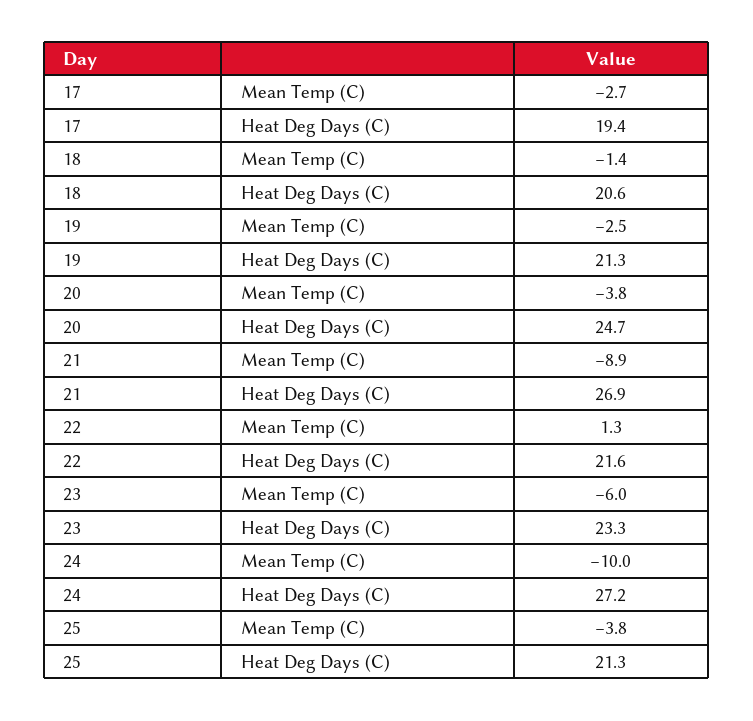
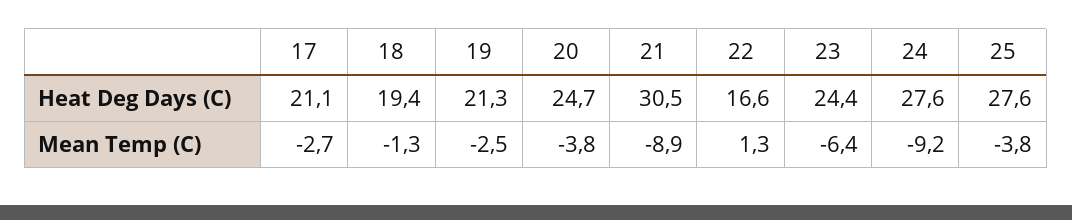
  {
    "17": {
      "Mean Temp (C)": -2.7,
-     "Heat Deg Days (C)": 19.4
+     "Heat Deg Days (C)": 21.1
    },
    "18": {
-     "Mean Temp (C)": -1.4,
+     "Mean Temp (C)": -1.3,
-     "Heat Deg Days (C)": 20.6
+     "Heat Deg Days (C)": 19.4
    },
    "19": {
      "Mean Temp (C)": -2.5,
      "Heat Deg Days (C)": 21.3
    },
    "20": {
      "Mean Temp (C)": -3.8,
      "Heat Deg Days (C)": 24.7
    },
    "21": {
      "Mean Temp (C)": -8.9,
-     "Heat Deg Days (C)": 26.9
+     "Heat Deg Days (C)": 30.5
    },
    "22": {
      "Mean Temp (C)": 1.3,
-     "Heat Deg Days (C)": 21.6
+     "Heat Deg Days (C)": 16.6
    },
    "23": {
-     "Mean Temp (C)": -6,
+     "Mean Temp (C)": -6.4,
-     "Heat Deg Days (C)": 23.3
+     "Heat Deg Days (C)": 24.4
    },
    "24": {
-     "Mean Temp (C)": -10,
+     "Mean Temp (C)": -9.2,
-     "Heat Deg Days (C)": 27.2
+     "Heat Deg Days (C)": 27.6
    },
    "25": {
      "Mean Temp (C)": -3.8,
-     "Heat Deg Days (C)": 21.3
+     "Heat Deg Days (C)": 27.6
    }
  }

